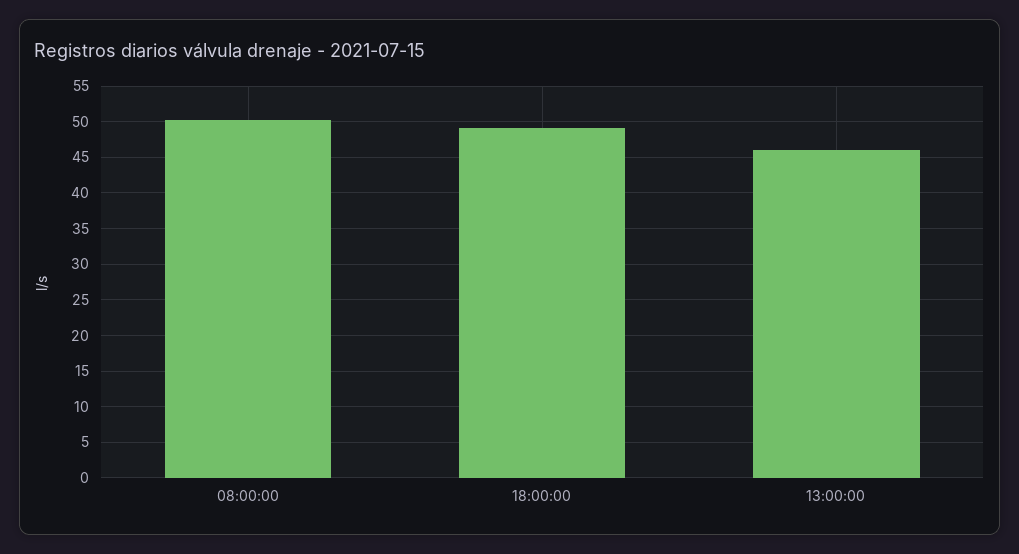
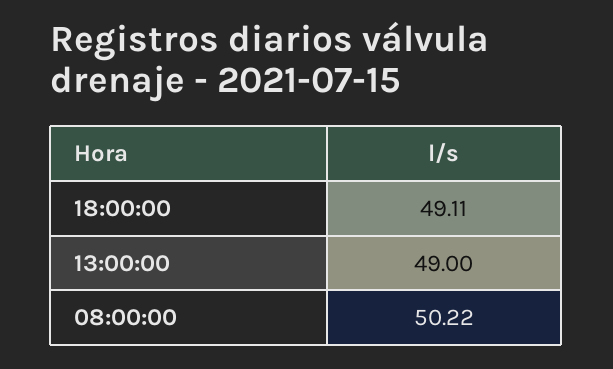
  {
    "08:00:00": 50.22,
    "18:00:00": 49.11,
-   "13:00:00": 46
+   "13:00:00": 49
  }

